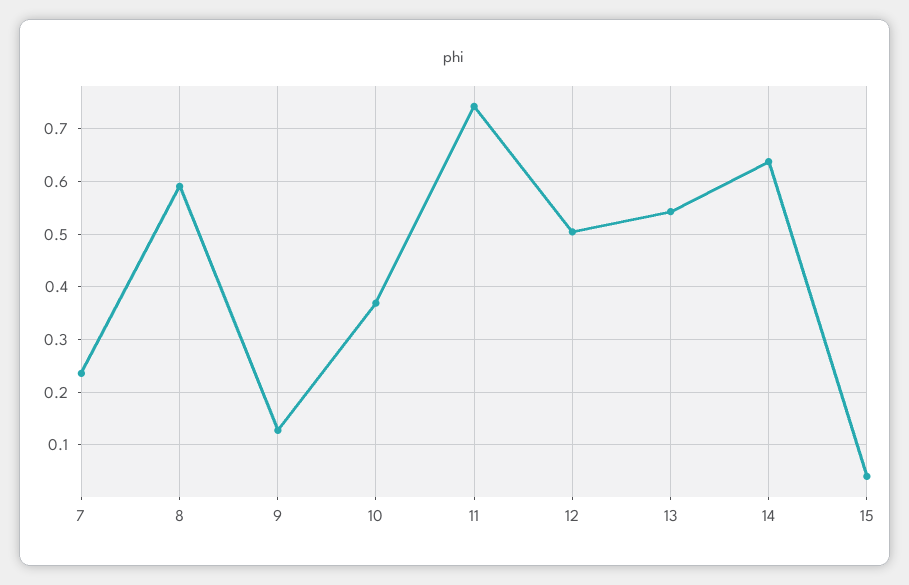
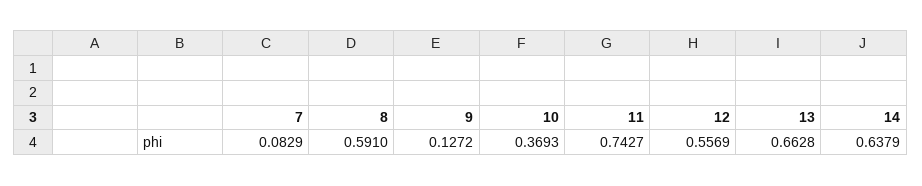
  {
-   "7": 0.24,
+   "7": 0.0829,
    "8": 0.591,
    "9": 0.1272,
    "10": 0.3693,
    "11": 0.7427,
-   "12": 0.5,
+   "12": 0.5569,
-   "13": 0.54,
+   "13": 0.6628,
-   "14": 0.6379,
+   "14": 0.6379
-   "15": 0.04
  }

